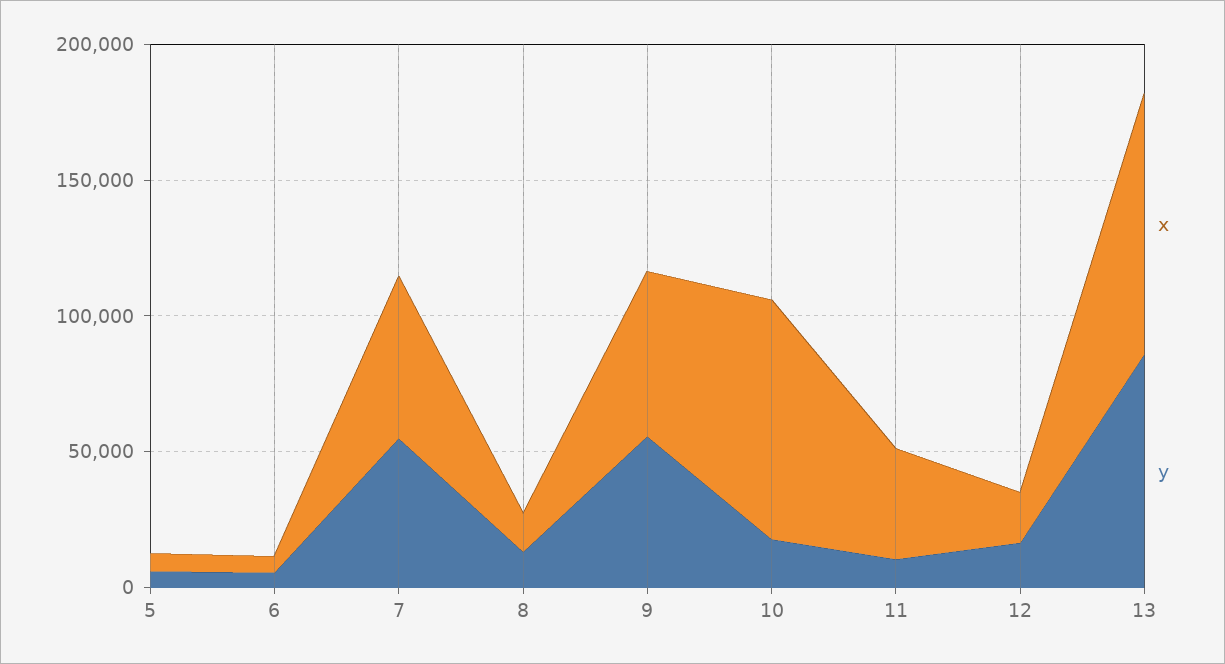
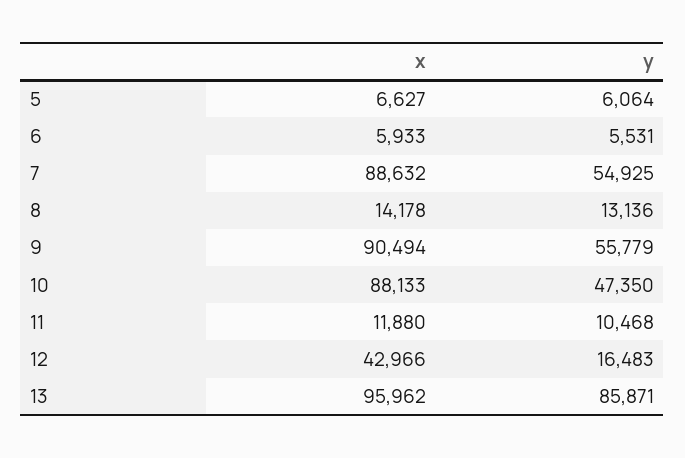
  {
    "x": {
      "5": 6627,
      "6": 5933,
-     "7": 60000,
+     "7": 88632,
      "8": 14178,
-     "9": 60000,
+     "9": 90494,
      "10": 88133,
-     "11": 40000,
+     "11": 11880,
-     "12": 20000,
+     "12": 42966,
      "13": 95962
    },
    "y": {
      "5": 6064,
      "6": 5531,
      "7": 54925,
      "8": 13136,
      "9": 55779,
-     "10": 20000,
+     "10": 47350,
      "11": 10468,
      "12": 16483,
      "13": 85871
    }
  }

